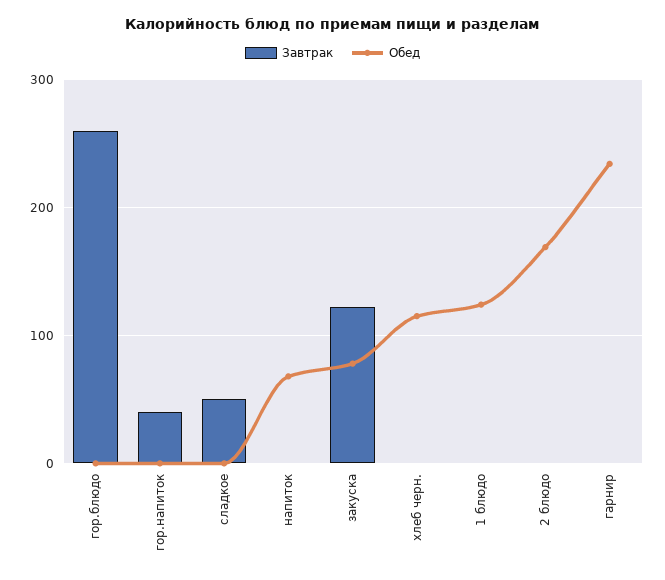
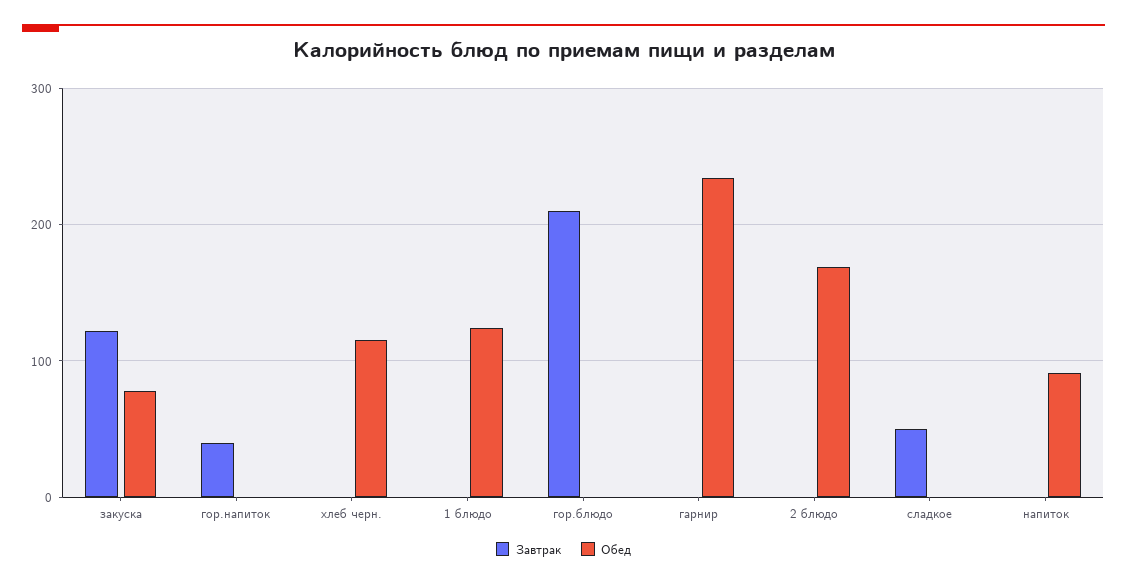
  {
    "Завтрак": {
-     "гор.блюдо": 260,
+     "гор.блюдо": 210,
      "гор.напиток": 40,
      "сладкое": 50,
      "напиток": 0,
      "закуска": 120,
      "хлеб черн.": 0,
      "1 блюдо": 0,
      "2 блюдо": 0,
      "гарнир": 0
    },
    "Обед": {
      "гор.блюдо": 0,
      "гор.напиток": 0,
      "сладкое": 0,
-     "напиток": 70,
+     "напиток": 90,
      "закуска": 80,
      "хлеб черн.": 120,
      "1 блюдо": 120,
      "2 блюдо": 170,
      "гарнир": 230
    }
  }

